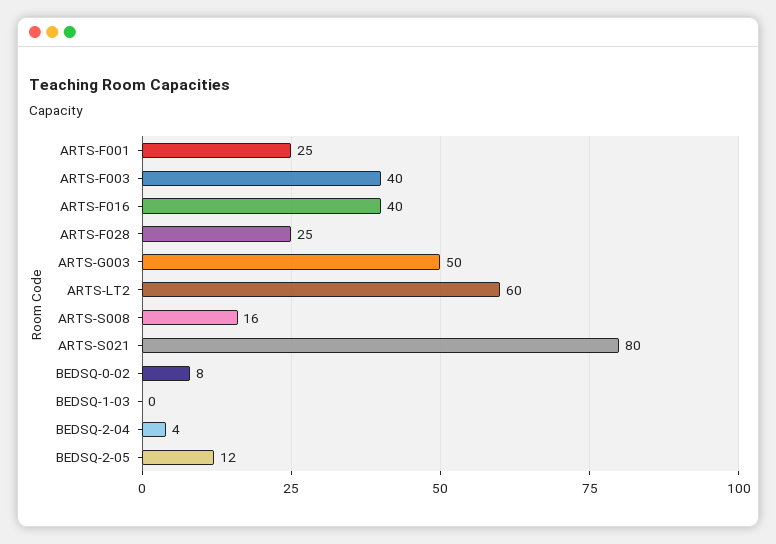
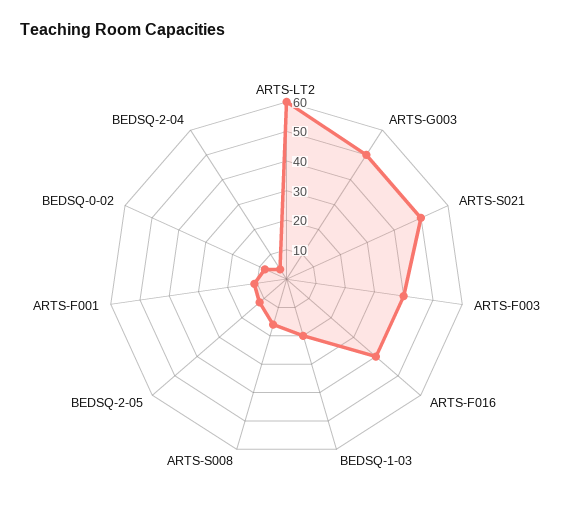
  {
-   "ARTS-F001": 25,
+   "ARTS-F001": 10,
    "ARTS-F003": 40,
    "ARTS-F016": 40,
-   "ARTS-F028": 25,
    "ARTS-G003": 50,
    "ARTS-LT2": 60,
    "ARTS-S008": 16,
-   "ARTS-S021": 80,
+   "ARTS-S021": 50,
    "BEDSQ-0-02": 8,
-   "BEDSQ-1-03": 0,
+   "BEDSQ-1-03": 20,
    "BEDSQ-2-04": 4,
    "BEDSQ-2-05": 12
  }

